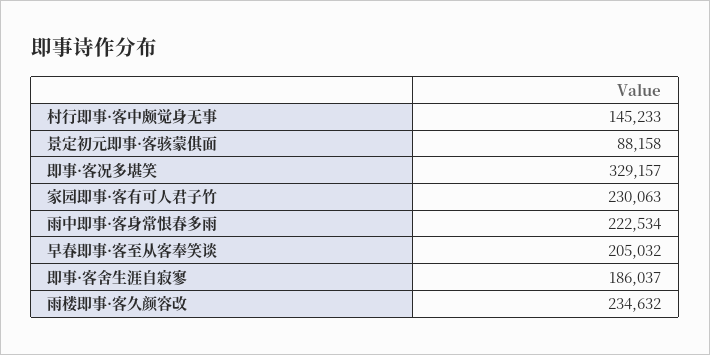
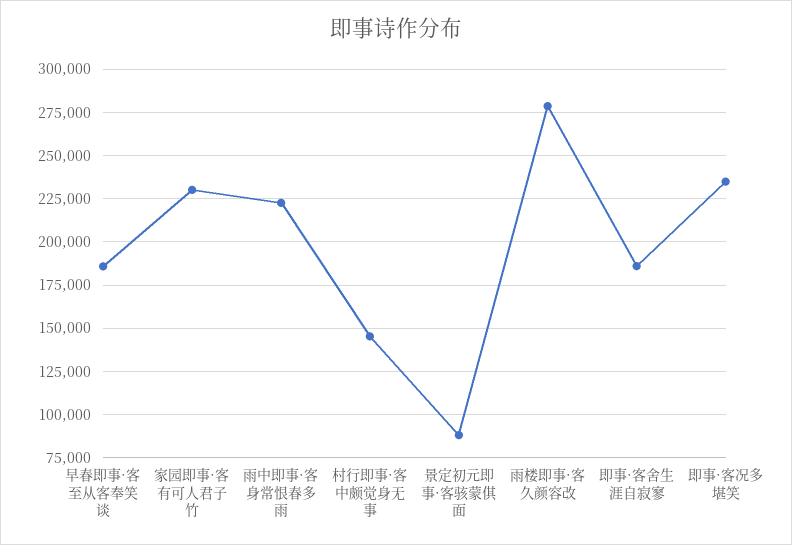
  {
    "村行即事·客中颇觉身无事": 145233,
    "景定初元即事·客骇蒙倛面": 88158,
-   "即事·客况多堪笑": 329157,
+   "即事·客况多堪笑": 235000,
    "家园即事·客有可人君子竹": 230063,
    "雨中即事·客身常恨春多雨": 222534,
-   "早春即事·客至从客奉笑谈": 205032,
+   "早春即事·客至从客奉笑谈": 185000,
    "即事·客舍生涯自寂寥": 186037,
-   "雨楼即事·客久颜容改": 234632
+   "雨楼即事·客久颜容改": 280000
  }

